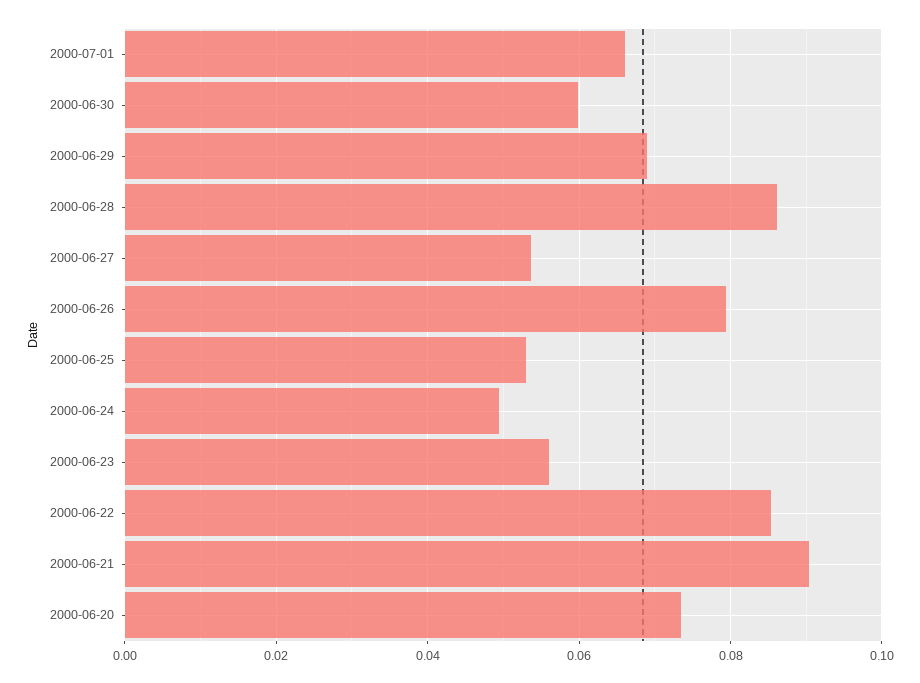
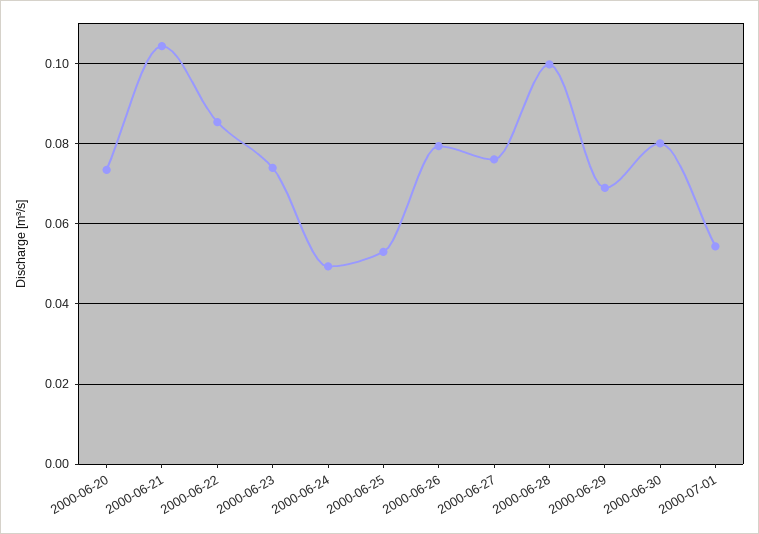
  {
-   "2000-07-01": 0.066,
+   "2000-07-01": 0.054,
-   "2000-06-30": 0.06,
+   "2000-06-30": 0.08,
    "2000-06-29": 0.07,
-   "2000-06-28": 0.086,
+   "2000-06-28": 0.1,
-   "2000-06-27": 0.054,
+   "2000-06-27": 0.076,
    "2000-06-26": 0.08,
    "2000-06-25": 0.054,
    "2000-06-24": 0.05,
-   "2000-06-23": 0.056,
+   "2000-06-23": 0.074,
    "2000-06-22": 0.086,
-   "2000-06-21": 0.09,
+   "2000-06-21": 0.104,
    "2000-06-20": 0.074
  }

